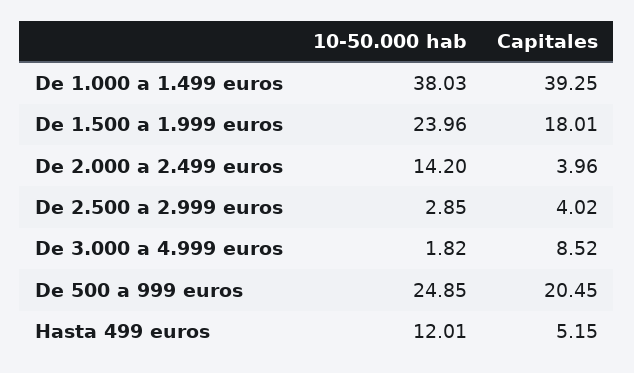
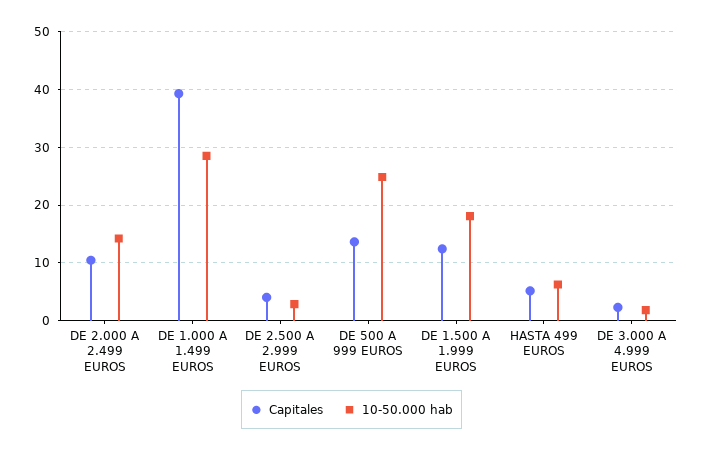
  {
    "10-50.000 hab": {
-     "De 1.000 a 1.499 euros": 38.03,
+     "De 1.000 a 1.499 euros": 28,
-     "De 1.500 a 1.999 euros": 23.96,
+     "De 1.500 a 1.999 euros": 18,
      "De 2.000 a 2.499 euros": 14.2,
      "De 2.500 a 2.999 euros": 2.85,
      "De 3.000 a 4.999 euros": 1.82,
      "De 500 a 999 euros": 24.85,
-     "Hasta 499 euros": 12.01
+     "Hasta 499 euros": 6
    },
    "Capitales": {
      "De 1.000 a 1.499 euros": 39.25,
-     "De 1.500 a 1.999 euros": 18.01,
+     "De 1.500 a 1.999 euros": 12,
-     "De 2.000 a 2.499 euros": 3.96,
+     "De 2.000 a 2.499 euros": 10,
      "De 2.500 a 2.999 euros": 4.02,
-     "De 3.000 a 4.999 euros": 8.52,
+     "De 3.000 a 4.999 euros": 2,
-     "De 500 a 999 euros": 20.45,
+     "De 500 a 999 euros": 14,
      "Hasta 499 euros": 5.15
    }
  }

